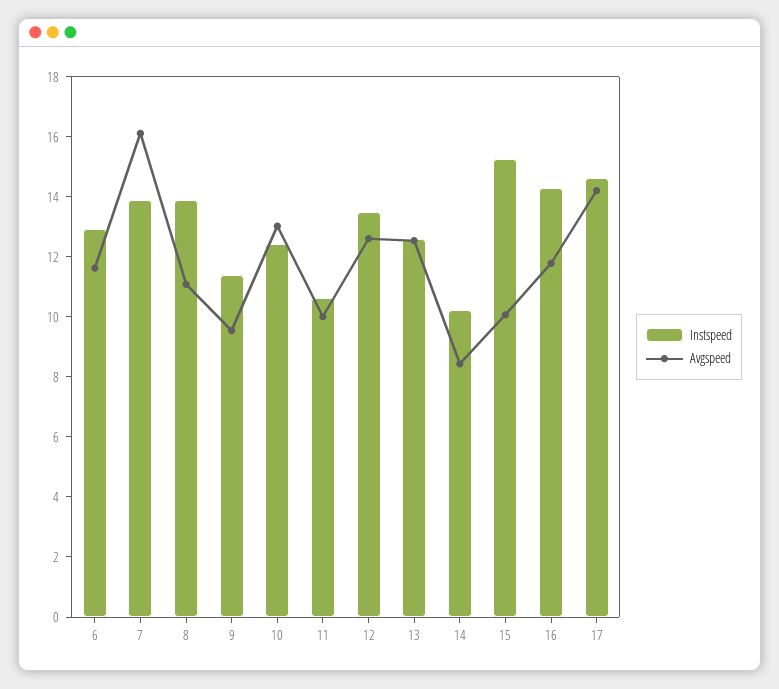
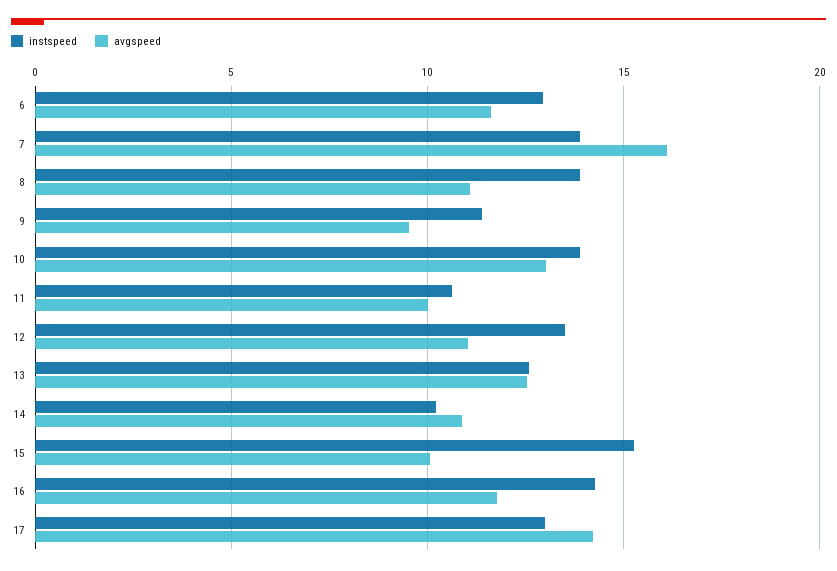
  {
    "Instspeed": {
      "6": 13,
      "7": 14,
      "8": 14,
      "9": 11.5,
-     "10": 12.5,
+     "10": 14,
      "11": 10.5,
      "12": 13.5,
      "13": 12.5,
      "14": 10,
      "15": 15.5,
      "16": 14.5,
-     "17": 14.5
+     "17": 13
    },
    "Avgspeed": {
      "6": 11.5,
      "7": 16,
      "8": 11,
      "9": 9.5,
      "10": 13,
      "11": 10,
-     "12": 12.5,
+     "12": 11,
      "13": 12.5,
-     "14": 8.5,
+     "14": 11,
      "15": 10,
      "16": 12,
      "17": 14
    }
  }

